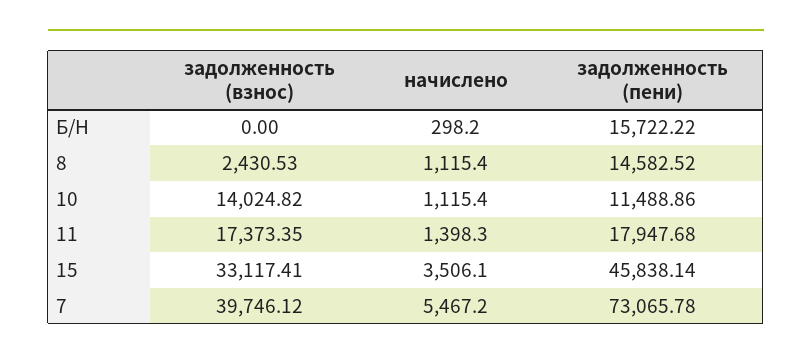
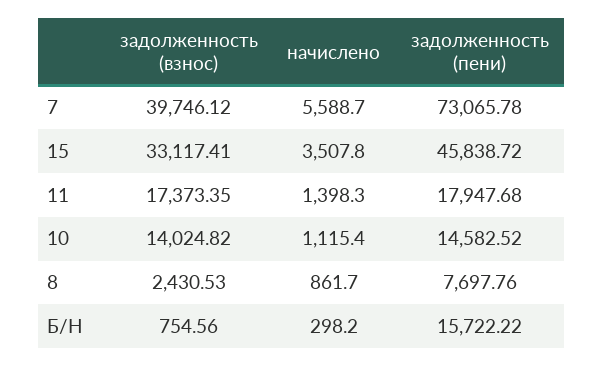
  {
    "задолженность (взнос)": {
-     "Б/Н": 0,
+     "Б/Н": 754.56,
      "8": 2430.53,
      "10": 14024.82,
      "11": 17373.35,
      "15": 33117.41,
      "7": 39746.12
    },
    "начислено": {
      "Б/Н": 298.2,
-     "8": 1115.4,
+     "8": 861.7,
      "10": 1115.4,
      "11": 1398.3,
-     "15": 3506.1,
+     "15": 3507.8,
-     "7": 5467.2
+     "7": 5588.7
    },
    "задолженность (пени)": {
      "Б/Н": 15722.22,
-     "8": 14582.52,
+     "8": 7697.76,
-     "10": 11488.86,
+     "10": 14582.52,
      "11": 17947.68,
-     "15": 45838.14,
+     "15": 45838.72,
      "7": 73065.78
    }
  }

